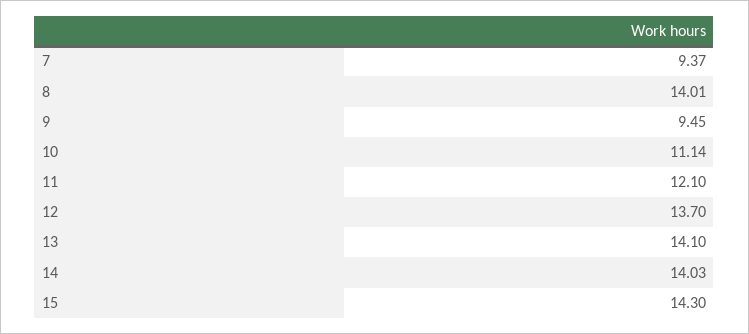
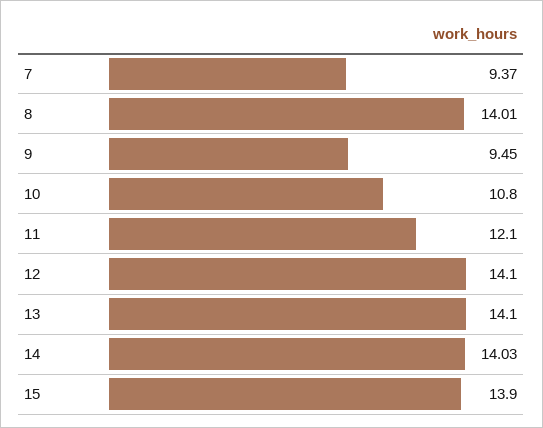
  {
    "7": 9.37,
    "8": 14.01,
    "9": 9.45,
-   "10": 11.14,
+   "10": 10.8,
    "11": 12.1,
-   "12": 13.7,
+   "12": 14.1,
    "13": 14.1,
    "14": 14.03,
-   "15": 14.3
+   "15": 13.9
  }

